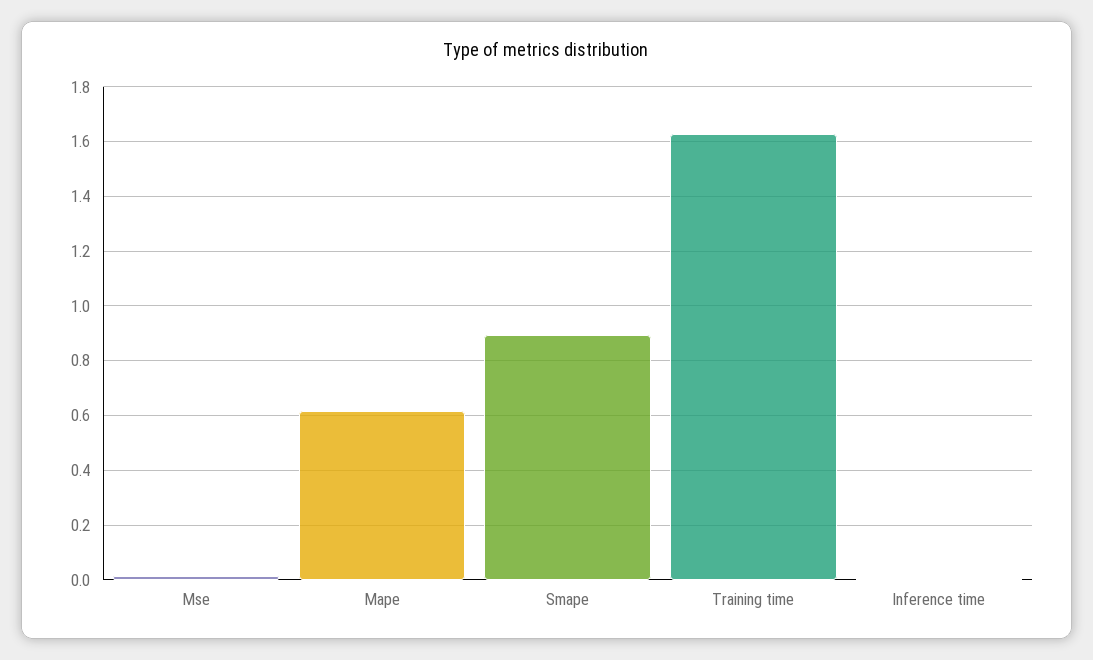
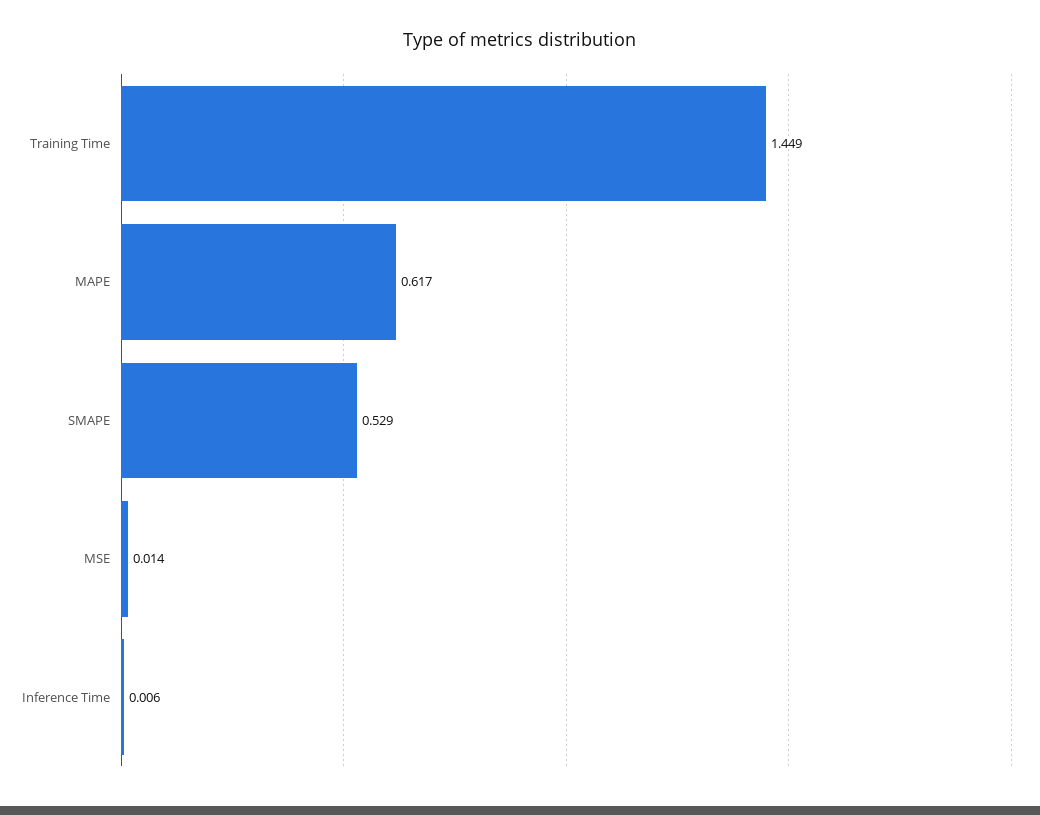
  {
    "Mse": 0.014,
    "Mape": 0.617,
-   "Smape": 0.9,
+   "Smape": 0.529,
-   "Training time": 1.625,
+   "Training time": 1.449,
    "Inference time": 0.006
  }

